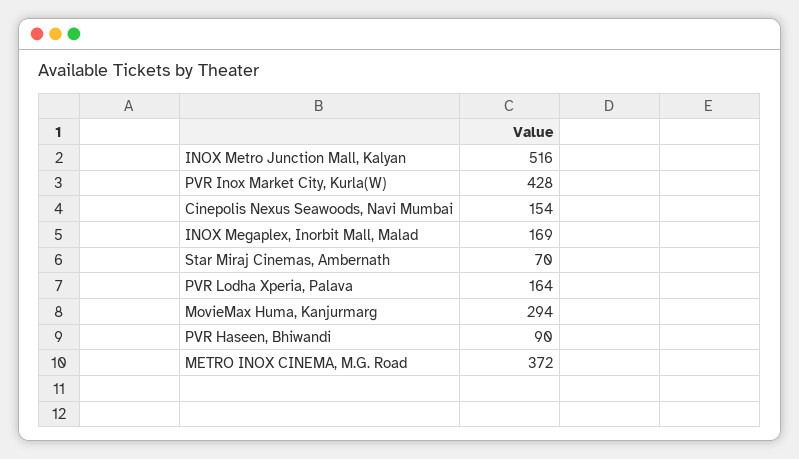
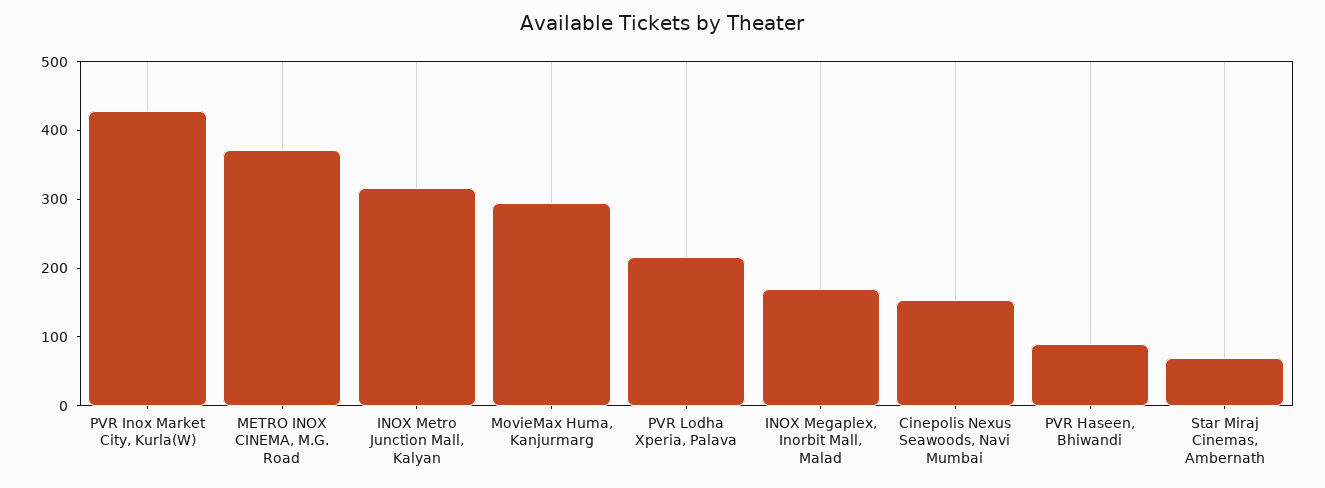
  {
-   "INOX Metro Junction Mall, Kalyan": 516,
+   "INOX Metro Junction Mall, Kalyan": 320,
    "PVR Inox Market City, Kurla(W)": 428,
    "Cinepolis Nexus Seawoods, Navi Mumbai": 154,
    "INOX Megaplex, Inorbit Mall, Malad": 169,
    "Star Miraj Cinemas, Ambernath": 70,
-   "PVR Lodha Xperia, Palava": 164,
+   "PVR Lodha Xperia, Palava": 220,
    "MovieMax Huma, Kanjurmarg": 294,
    "PVR Haseen, Bhiwandi": 90,
    "METRO INOX CINEMA, M.G. Road": 372
  }

